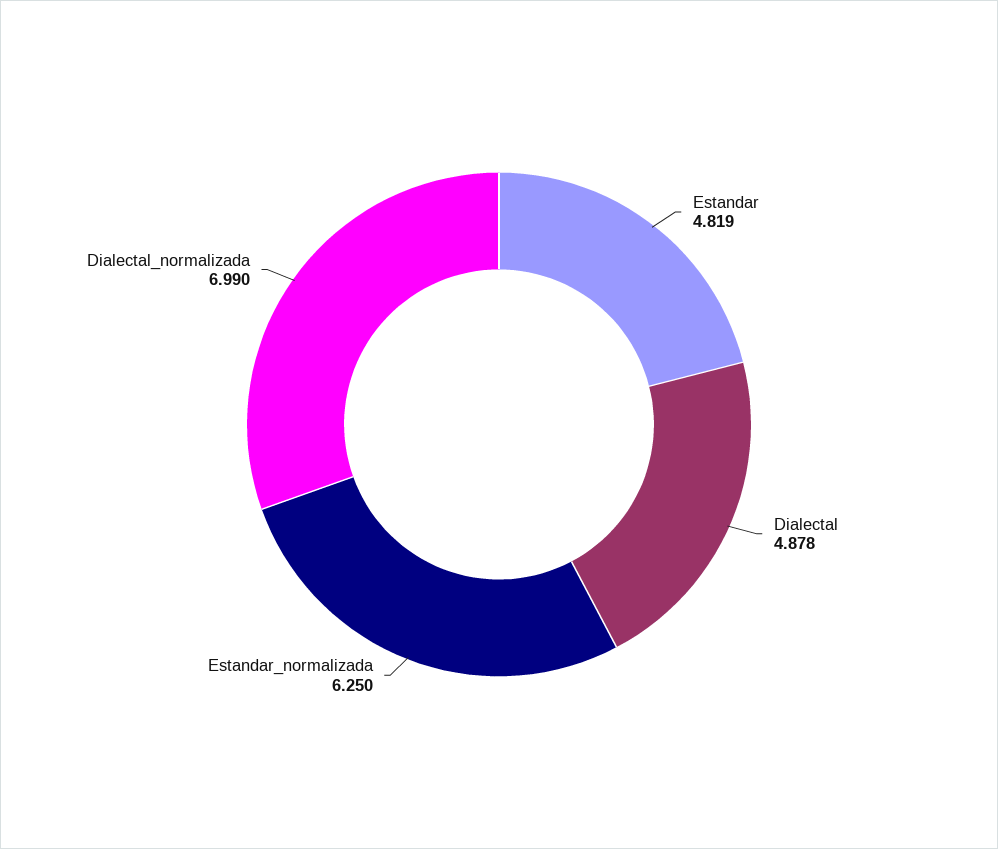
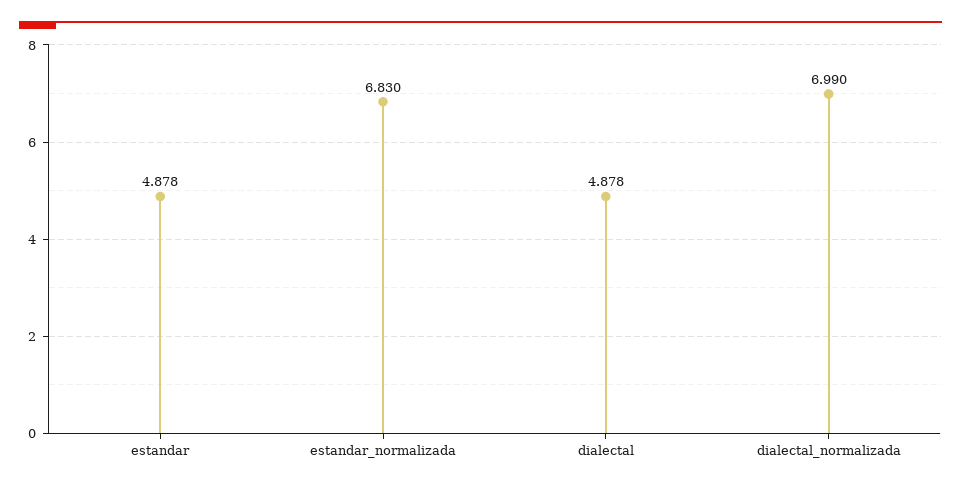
  {
-   "Estandar": 4.819,
+   "Estandar": 4.878,
    "Dialectal": 4.878,
-   "Estandar_normalizada": 6.25,
+   "Estandar_normalizada": 6.83,
    "Dialectal_normalizada": 6.99
  }

